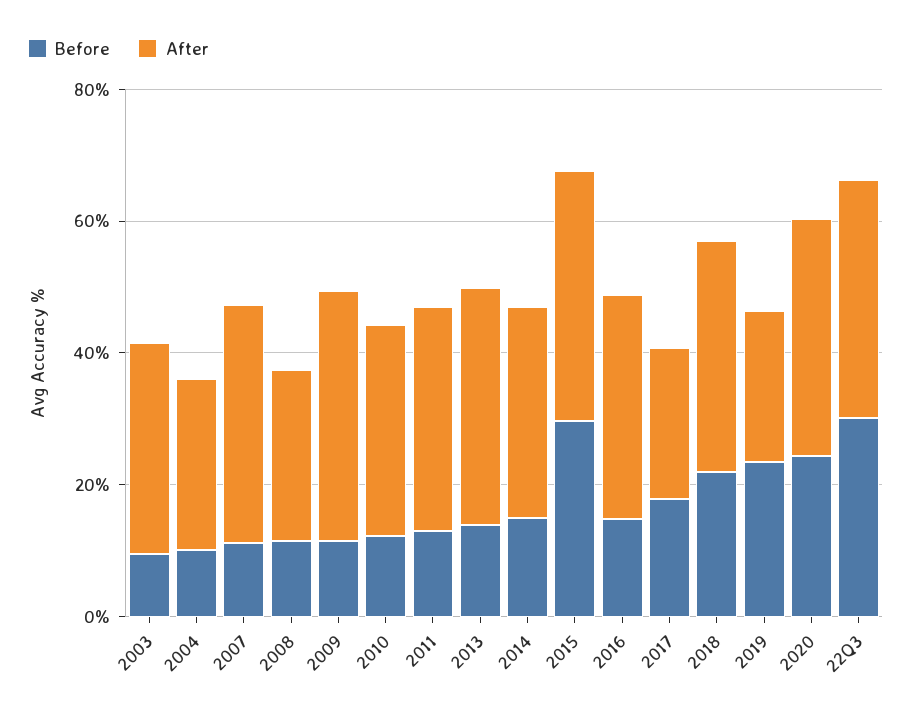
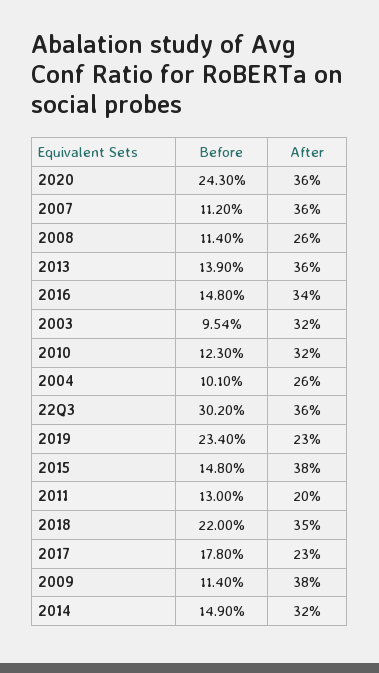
  {
    "Before": {
      "2003": 9.54,
      "2004": 10.1,
      "2007": 11.2,
      "2008": 11.4,
      "2009": 11.4,
      "2010": 12.3,
      "2011": 13,
      "2013": 13.9,
      "2014": 14.9,
-     "2015": 30,
+     "2015": 14.8,
      "2016": 14.8,
      "2017": 17.8,
      "2018": 22,
      "2019": 23.4,
      "2020": 24.3,
      "22Q3": 30.2
    },
    "After": {
      "2003": 32,
      "2004": 26,
      "2007": 36,
      "2008": 26,
      "2009": 38,
      "2010": 32,
-     "2011": 35,
+     "2011": 20,
      "2013": 36,
      "2014": 32,
      "2015": 38,
      "2016": 34,
      "2017": 23,
      "2018": 35,
      "2019": 23,
      "2020": 36,
      "22Q3": 36
    }
  }

